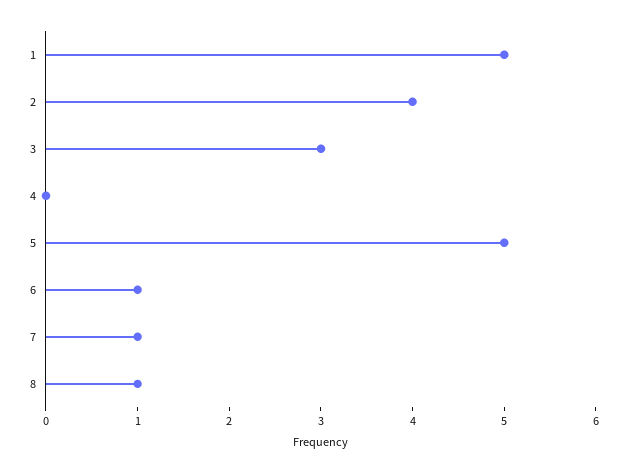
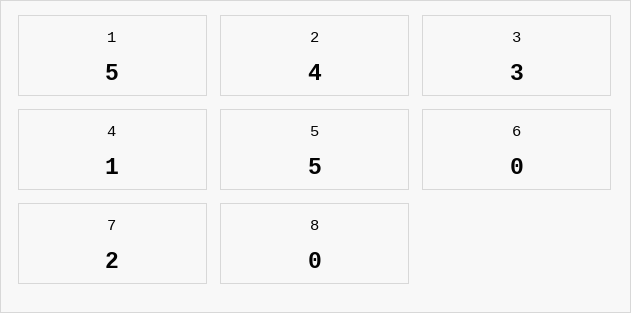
  {
    "1": 5,
    "2": 4,
    "3": 3,
-   "4": 0,
+   "4": 1,
    "5": 5,
-   "6": 1,
+   "6": 0,
-   "7": 1,
+   "7": 2,
-   "8": 1
+   "8": 0
  }

